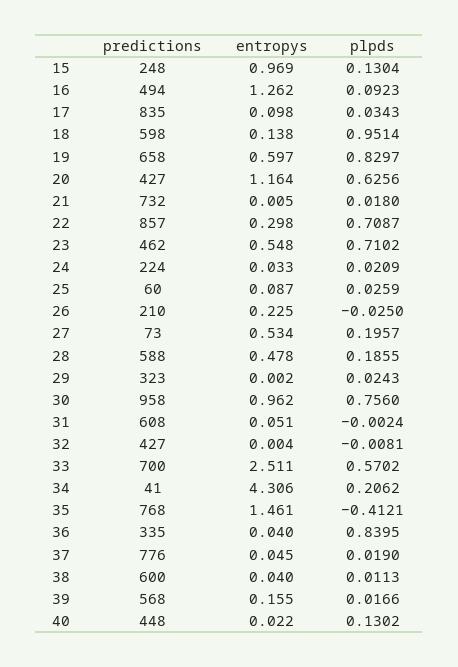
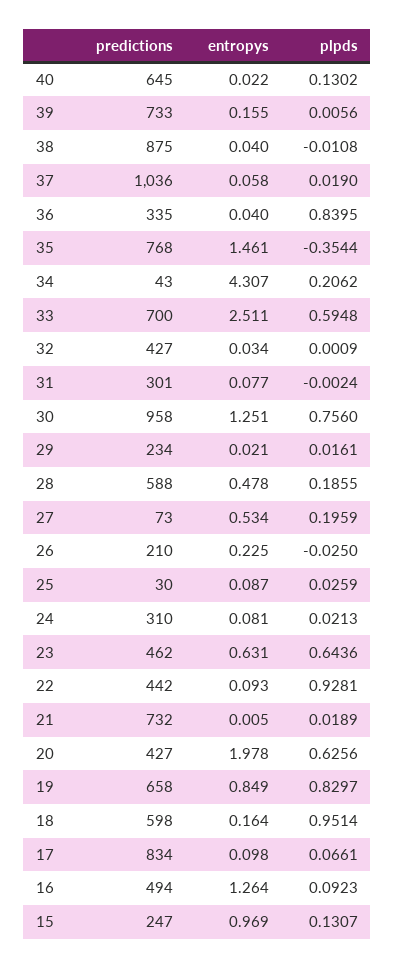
  {
    "predictions": {
-     "15": 248,
+     "15": 247,
      "16": 494,
-     "17": 835,
+     "17": 834,
      "18": 598,
      "19": 658,
      "20": 427,
      "21": 732,
-     "22": 857,
+     "22": 442,
      "23": 462,
-     "24": 224,
+     "24": 310,
-     "25": 60,
+     "25": 30,
      "26": 210,
      "27": 73,
      "28": 588,
-     "29": 323,
+     "29": 234,
      "30": 958,
-     "31": 608,
+     "31": 301,
      "32": 427,
      "33": 700,
-     "34": 41,
+     "34": 43,
      "35": 768,
      "36": 335,
-     "37": 776,
+     "37": 1036,
-     "38": 600,
+     "38": 875,
-     "39": 568,
+     "39": 733,
-     "40": 448
+     "40": 645
    },
    "entropys": {
      "15": 0.969,
-     "16": 1.262,
+     "16": 1.264,
      "17": 0.098,
-     "18": 0.138,
+     "18": 0.164,
-     "19": 0.597,
+     "19": 0.849,
-     "20": 1.164,
+     "20": 1.978,
      "21": 0.005,
-     "22": 0.298,
+     "22": 0.093,
-     "23": 0.548,
+     "23": 0.631,
-     "24": 0.033,
+     "24": 0.081,
      "25": 0.087,
      "26": 0.225,
      "27": 0.534,
      "28": 0.478,
-     "29": 0.002,
+     "29": 0.021,
-     "30": 0.962,
+     "30": 1.251,
-     "31": 0.051,
+     "31": 0.077,
-     "32": 0.004,
+     "32": 0.034,
      "33": 2.511,
-     "34": 4.306,
+     "34": 4.307,
      "35": 1.461,
      "36": 0.04,
-     "37": 0.045,
+     "37": 0.058,
      "38": 0.04,
      "39": 0.155,
      "40": 0.022
    },
    "plpds": {
-     "15": 0.1304,
+     "15": 0.1307,
      "16": 0.0923,
-     "17": 0.0343,
+     "17": 0.0661,
      "18": 0.9514,
      "19": 0.8297,
      "20": 0.6256,
-     "21": 0.018,
+     "21": 0.0189,
-     "22": 0.7087,
+     "22": 0.9281,
-     "23": 0.7102,
+     "23": 0.6436,
-     "24": 0.0209,
+     "24": 0.0213,
      "25": 0.0259,
      "26": -0.025,
-     "27": 0.1957,
+     "27": 0.1959,
      "28": 0.1855,
-     "29": 0.0243,
+     "29": 0.0161,
      "30": 0.756,
      "31": -0.0024,
-     "32": -0.0081,
+     "32": 0.0009,
-     "33": 0.5702,
+     "33": 0.5948,
      "34": 0.2062,
-     "35": -0.4121,
+     "35": -0.3544,
      "36": 0.8395,
      "37": 0.019,
-     "38": 0.0113,
+     "38": -0.0108,
-     "39": 0.0166,
+     "39": 0.0056,
      "40": 0.1302
    }
  }

